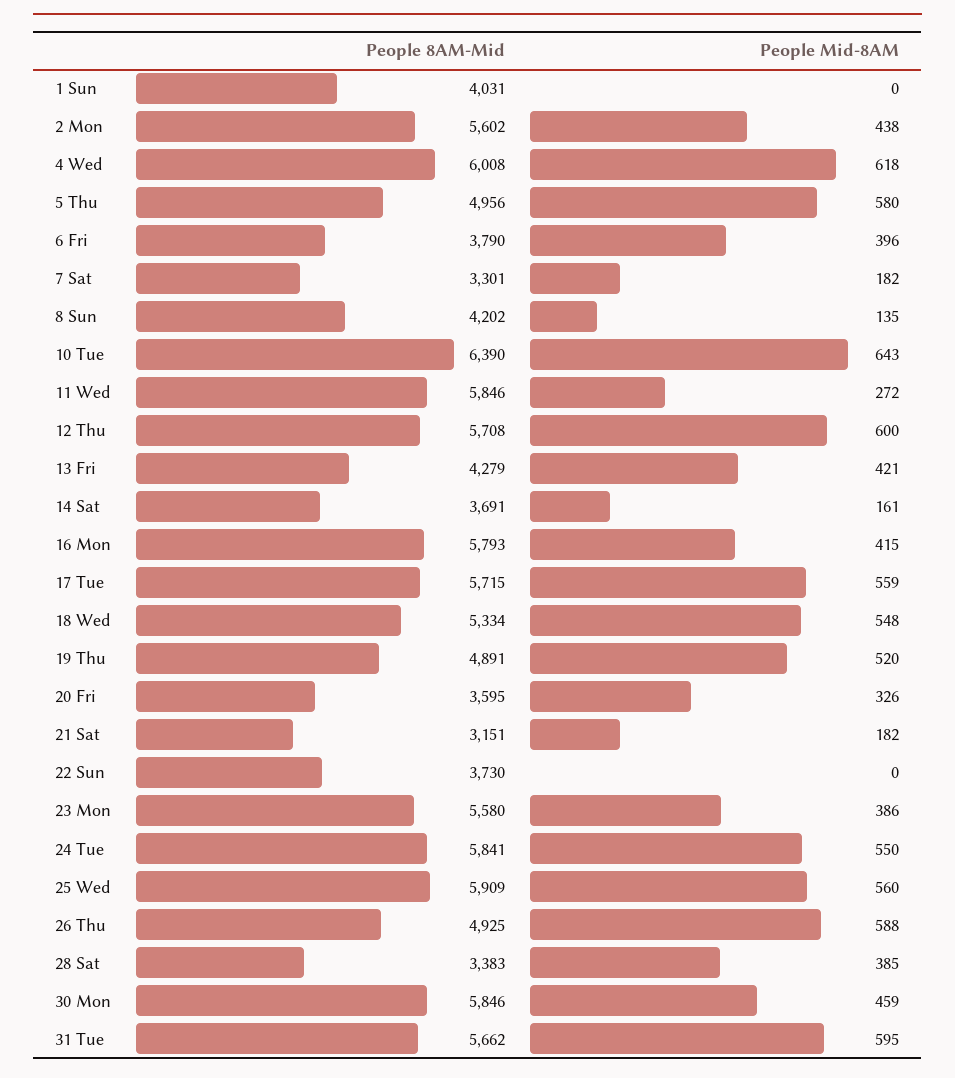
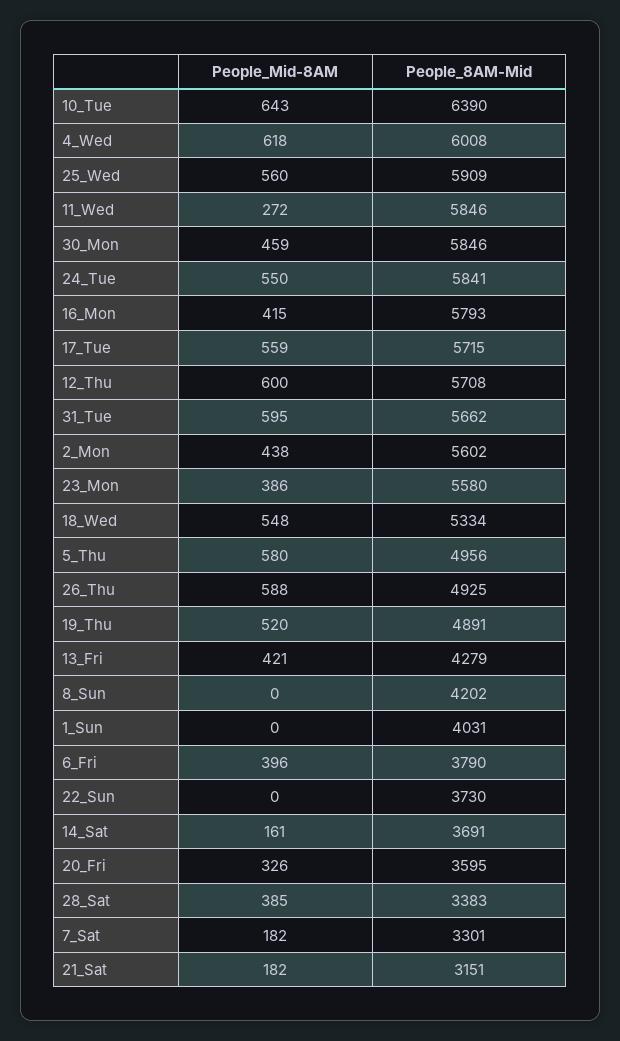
  {
    "People 8AM-Mid": {
      "1 Sun": 4031,
      "2 Mon": 5602,
      "4 Wed": 6008,
      "5 Thu": 4956,
      "6 Fri": 3790,
      "7 Sat": 3301,
      "8 Sun": 4202,
      "10 Tue": 6390,
      "11 Wed": 5846,
      "12 Thu": 5708,
      "13 Fri": 4279,
      "14 Sat": 3691,
      "16 Mon": 5793,
      "17 Tue": 5715,
      "18 Wed": 5334,
      "19 Thu": 4891,
      "20 Fri": 3595,
      "21 Sat": 3151,
      "22 Sun": 3730,
      "23 Mon": 5580,
      "24 Tue": 5841,
      "25 Wed": 5909,
      "26 Thu": 4925,
      "28 Sat": 3383,
      "30 Mon": 5846,
      "31 Tue": 5662
    },
    "People Mid-8AM": {
      "1 Sun": 0,
      "2 Mon": 438,
      "4 Wed": 618,
      "5 Thu": 580,
      "6 Fri": 396,
      "7 Sat": 182,
-     "8 Sun": 135,
+     "8 Sun": 0,
      "10 Tue": 643,
      "11 Wed": 272,
      "12 Thu": 600,
      "13 Fri": 421,
      "14 Sat": 161,
      "16 Mon": 415,
      "17 Tue": 559,
      "18 Wed": 548,
      "19 Thu": 520,
      "20 Fri": 326,
      "21 Sat": 182,
      "22 Sun": 0,
      "23 Mon": 386,
      "24 Tue": 550,
      "25 Wed": 560,
      "26 Thu": 588,
      "28 Sat": 385,
      "30 Mon": 459,
      "31 Tue": 595
    }
  }

